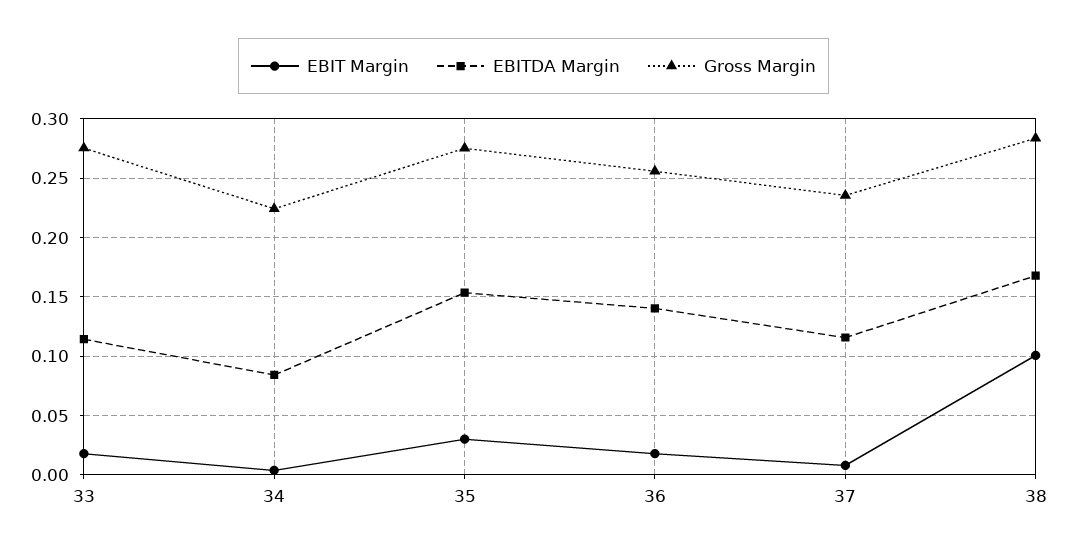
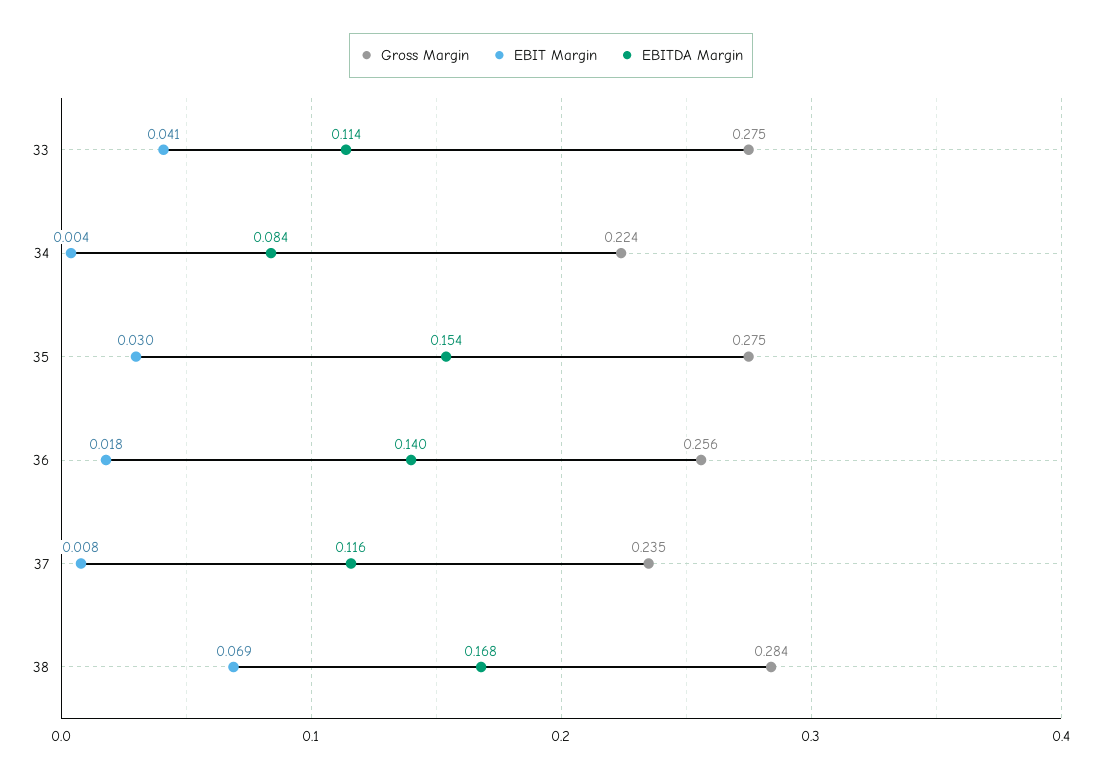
  {
    "EBIT Margin": {
-     "33": 0.02,
+     "33": 0.041,
      "34": 0.004,
      "35": 0.03,
      "36": 0.018,
      "37": 0.008,
-     "38": 0.1
+     "38": 0.069
    },
    "EBITDA Margin": {
      "33": 0.114,
      "34": 0.084,
      "35": 0.154,
      "36": 0.14,
      "37": 0.116,
      "38": 0.168
    },
    "Gross Margin": {
      "33": 0.275,
      "34": 0.224,
      "35": 0.275,
      "36": 0.256,
      "37": 0.235,
      "38": 0.284
    }
  }

